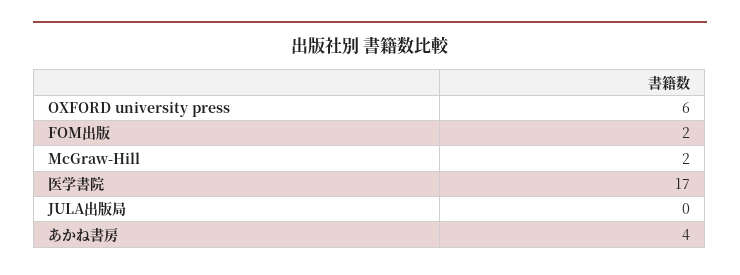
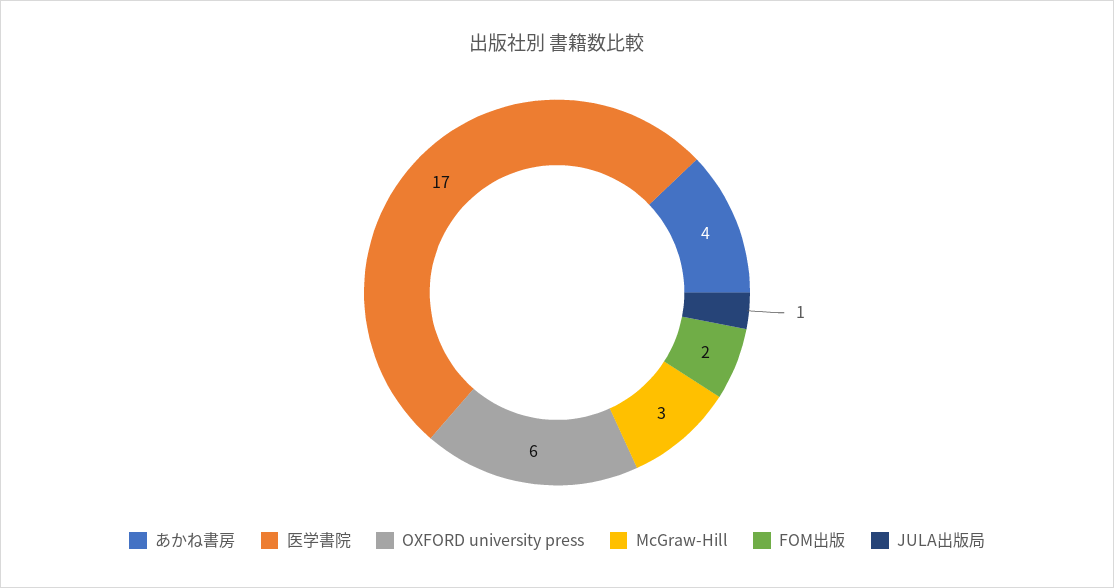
  {
    "OXFORD university press": 6,
    "FOM出版": 2,
-   "McGraw-Hill": 2,
+   "McGraw-Hill": 3,
    "医学書院": 17,
-   "JULA出版局": 0,
+   "JULA出版局": 1,
    "あかね書房": 4
  }

